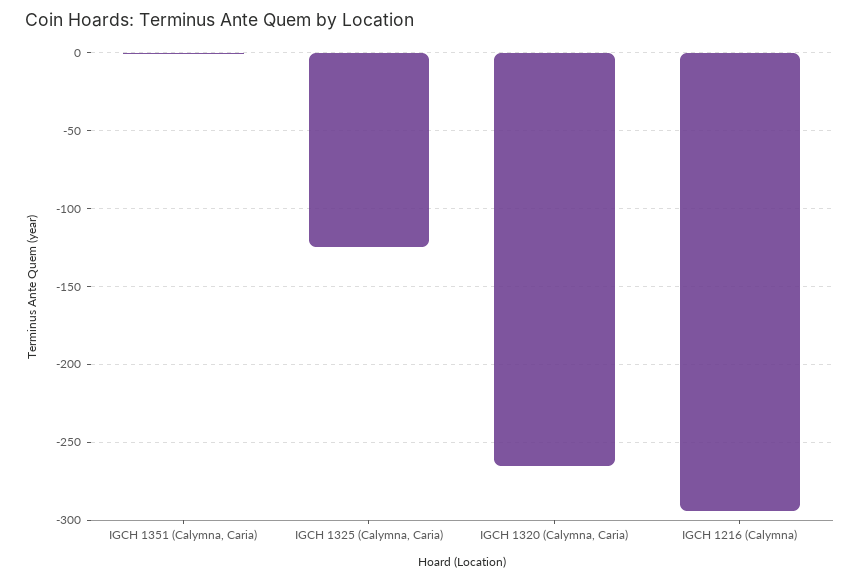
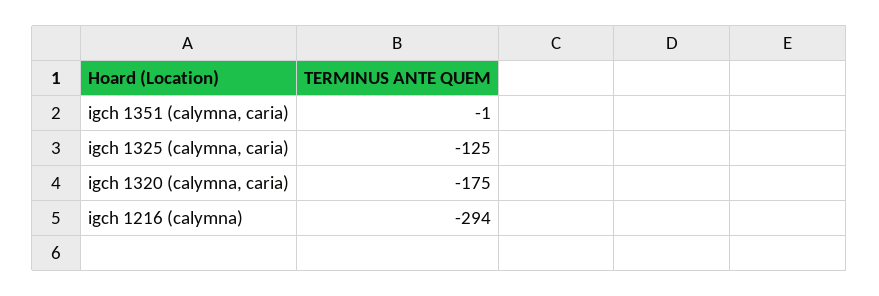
  {
    "IGCH 1351 (Calymna, Caria)": -1,
    "IGCH 1325 (Calymna, Caria)": -125,
-   "IGCH 1320 (Calymna, Caria)": -265,
+   "IGCH 1320 (Calymna, Caria)": -175,
    "IGCH 1216 (Calymna)": -294
  }

